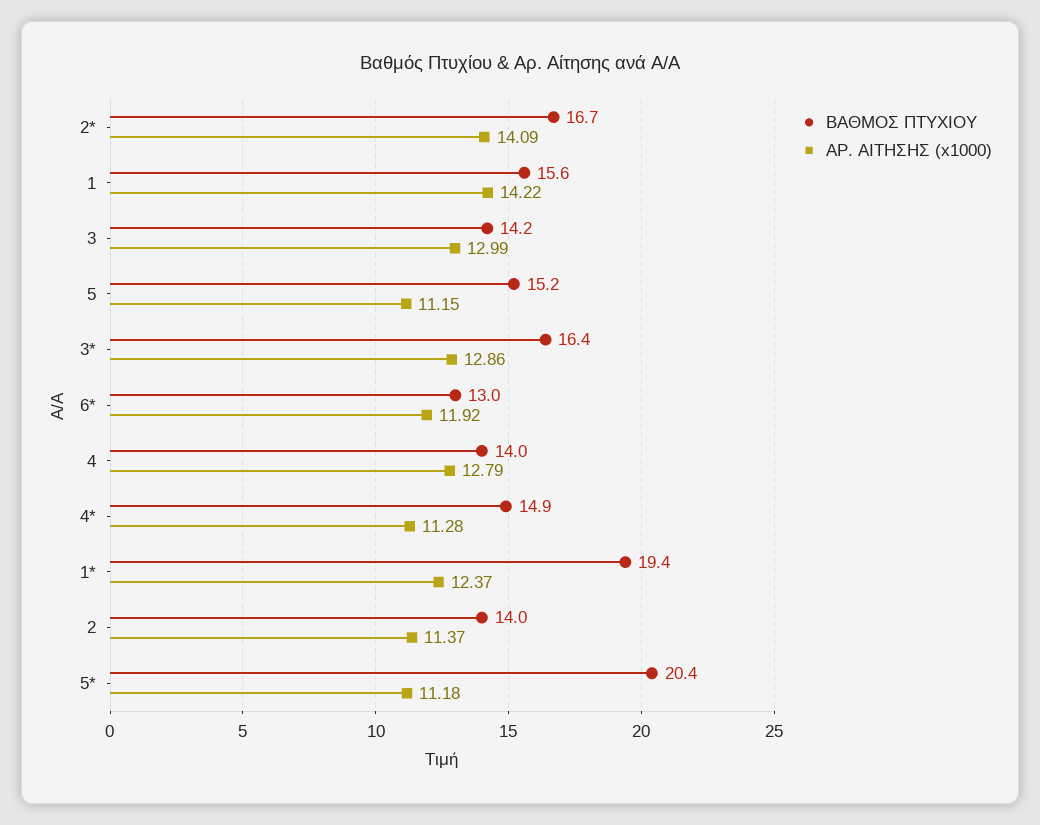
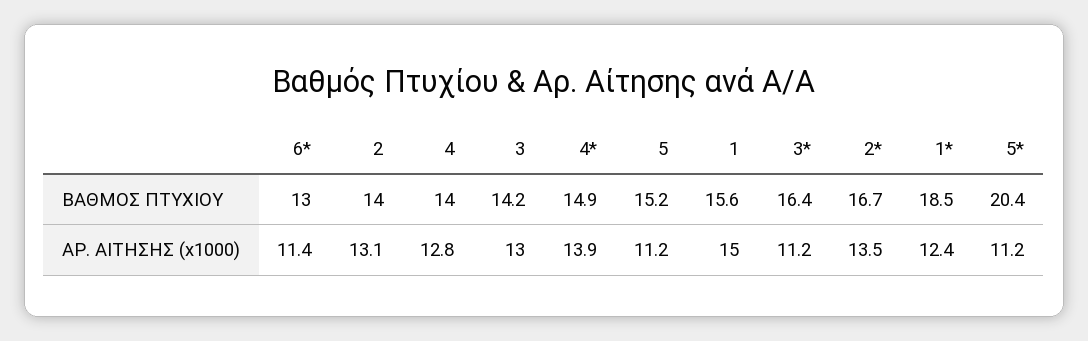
  {
    "ΒΑΘΜΟΣ ΠΤΥΧΙΟΥ": {
      "2*": 16.7,
      "1": 15.6,
      "3": 14.2,
      "5": 15.2,
      "3*": 16.4,
      "6*": 13,
      "4": 14,
      "4*": 14.9,
-     "1*": 19.4,
+     "1*": 18.5,
      "2": 14,
      "5*": 20.4
    },
    "ΑΡ. ΑΙΤΗΣΗΣ (x1000)": {
-     "2*": 14.09,
+     "2*": 13.5,
-     "1": 14.22,
+     "1": 15,
      "3": 12.99,
      "5": 11.15,
-     "3*": 12.86,
+     "3*": 11.2,
-     "6*": 11.92,
+     "6*": 11.4,
      "4": 12.79,
-     "4*": 11.28,
+     "4*": 13.9,
      "1*": 12.37,
-     "2": 11.37,
+     "2": 13.1,
      "5*": 11.18
    }
  }

